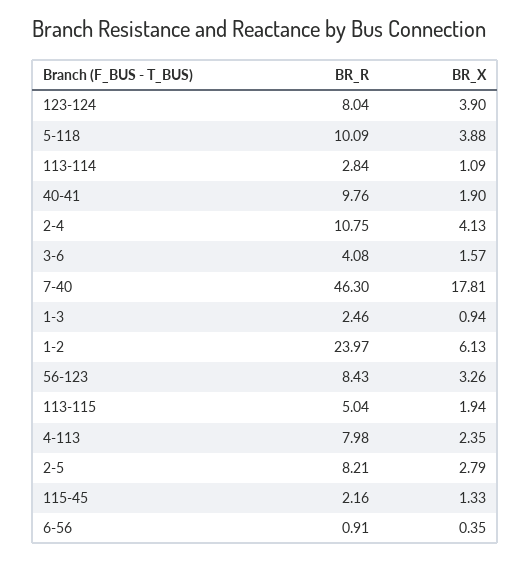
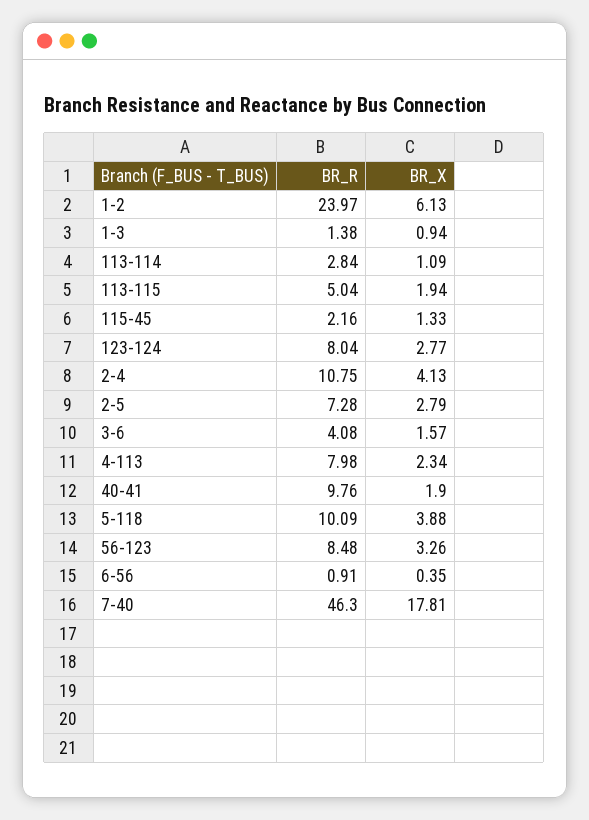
  {
    "BR_R": {
      "123-124": 8.04,
      "5-118": 10.09,
      "113-114": 2.84,
      "40-41": 9.76,
      "2-4": 10.75,
      "3-6": 4.08,
      "7-40": 46.3,
-     "1-3": 2.46,
+     "1-3": 1.38,
      "1-2": 23.97,
-     "56-123": 8.43,
+     "56-123": 8.48,
      "113-115": 5.04,
      "4-113": 7.98,
-     "2-5": 8.21,
+     "2-5": 7.28,
      "115-45": 2.16,
      "6-56": 0.91
    },
    "BR_X": {
-     "123-124": 3.9,
+     "123-124": 2.77,
      "5-118": 3.88,
      "113-114": 1.09,
      "40-41": 1.9,
      "2-4": 4.13,
      "3-6": 1.57,
      "7-40": 17.81,
      "1-3": 0.94,
      "1-2": 6.13,
      "56-123": 3.26,
      "113-115": 1.94,
-     "4-113": 2.35,
+     "4-113": 2.34,
      "2-5": 2.79,
      "115-45": 1.33,
      "6-56": 0.35
    }
  }

